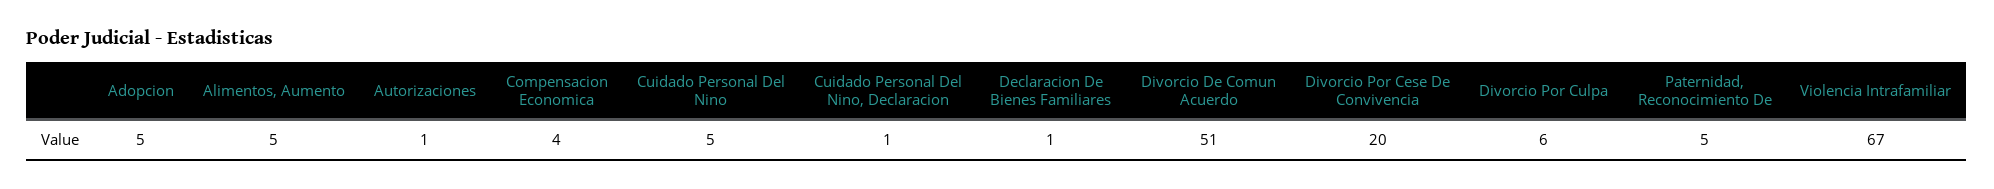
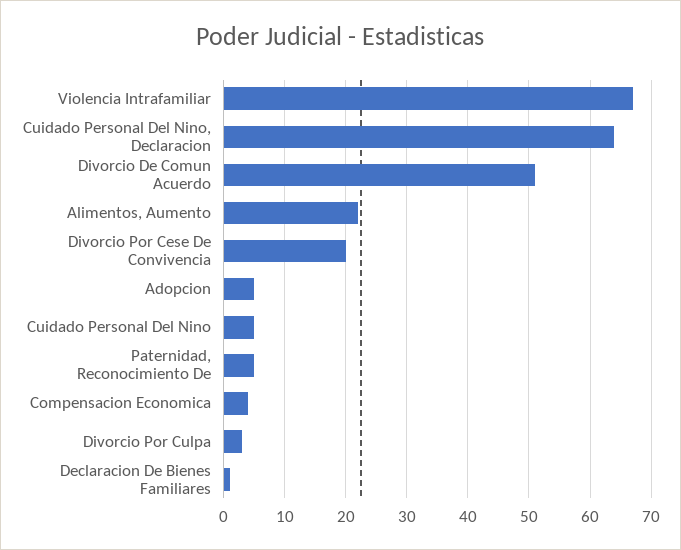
  {
    "Adopcion": 5,
-   "Alimentos, Aumento": 5,
+   "Alimentos, Aumento": 22,
-   "Autorizaciones": 1,
    "Compensacion Economica": 4,
    "Cuidado Personal Del Nino": 5,
-   "Cuidado Personal Del Nino, Declaracion": 1,
+   "Cuidado Personal Del Nino, Declaracion": 64,
    "Declaracion De Bienes Familiares": 1,
    "Divorcio De Comun Acuerdo": 51,
    "Divorcio Por Cese De Convivencia": 20,
-   "Divorcio Por Culpa": 6,
+   "Divorcio Por Culpa": 3,
    "Paternidad, Reconocimiento De": 5,
    "Violencia Intrafamiliar": 67
  }

